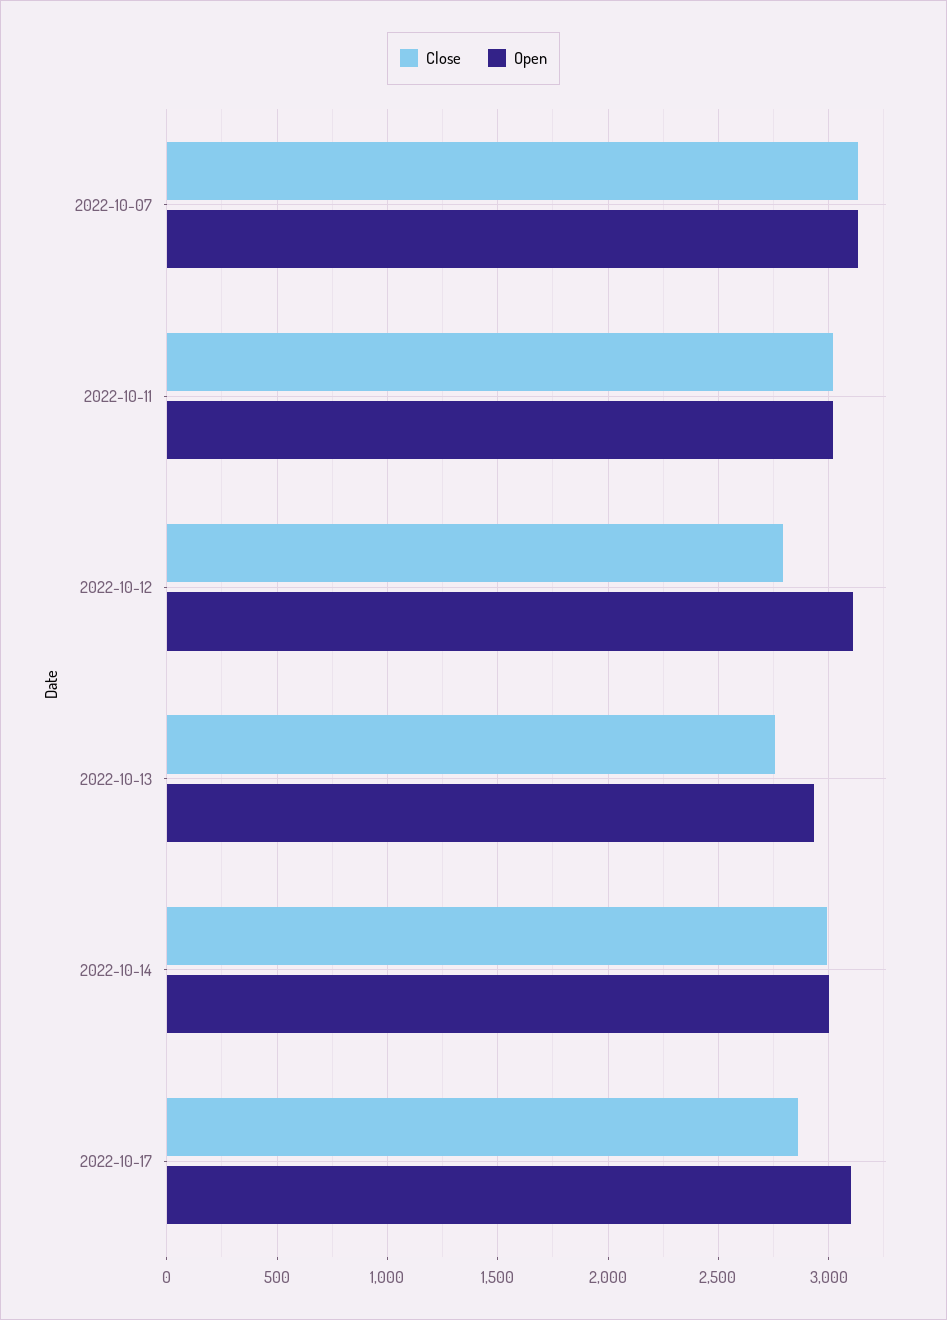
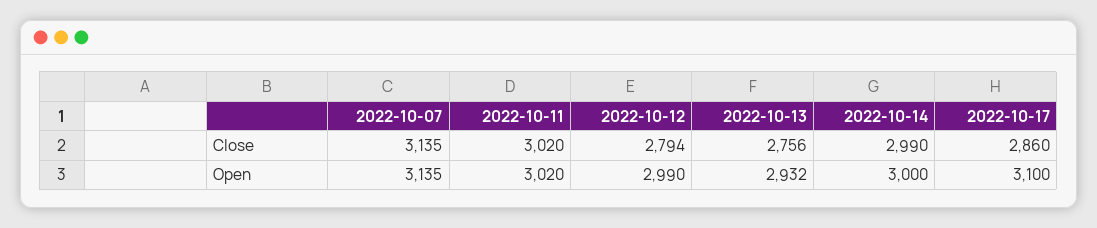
  {
    "Close": {
      "2022-10-07": 3135,
      "2022-10-11": 3020,
      "2022-10-12": 2794,
      "2022-10-13": 2756,
      "2022-10-14": 2990,
      "2022-10-17": 2860
    },
    "Open": {
      "2022-10-07": 3135,
      "2022-10-11": 3020,
-     "2022-10-12": 3100,
+     "2022-10-12": 2990,
      "2022-10-13": 2932,
      "2022-10-14": 3000,
      "2022-10-17": 3100
    }
  }

